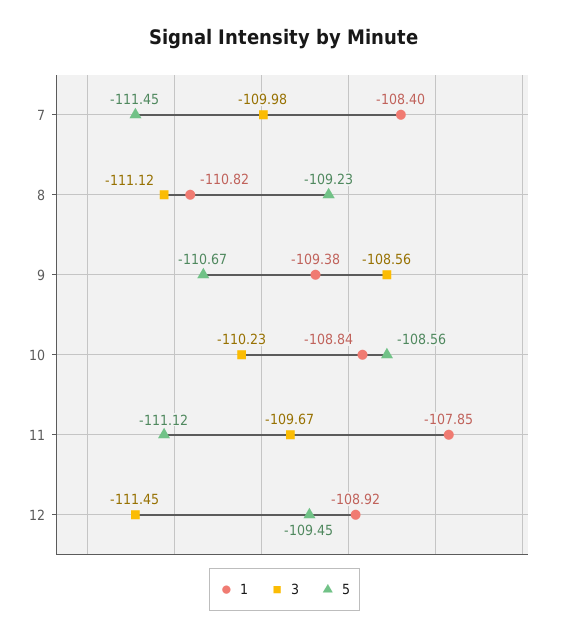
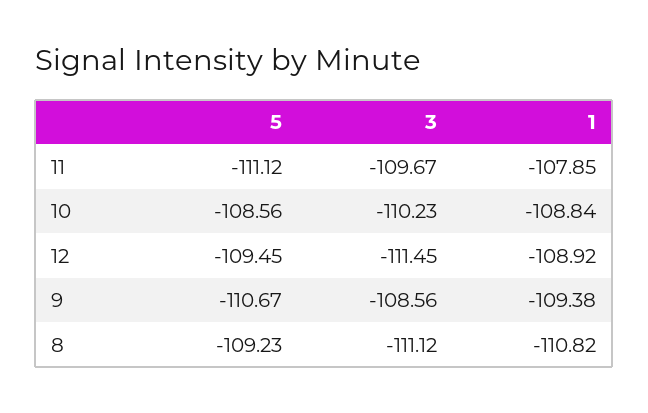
  {
    "1": {
-     "7": -108.4,
      "8": -110.82,
      "9": -109.38,
      "10": -108.84,
      "11": -107.85,
      "12": -108.92
    },
    "3": {
-     "7": -109.98,
      "8": -111.12,
      "9": -108.56,
      "10": -110.23,
      "11": -109.67,
      "12": -111.45
    },
    "5": {
-     "7": -111.45,
      "8": -109.23,
      "9": -110.67,
      "10": -108.56,
      "11": -111.12,
      "12": -109.45
    }
  }

